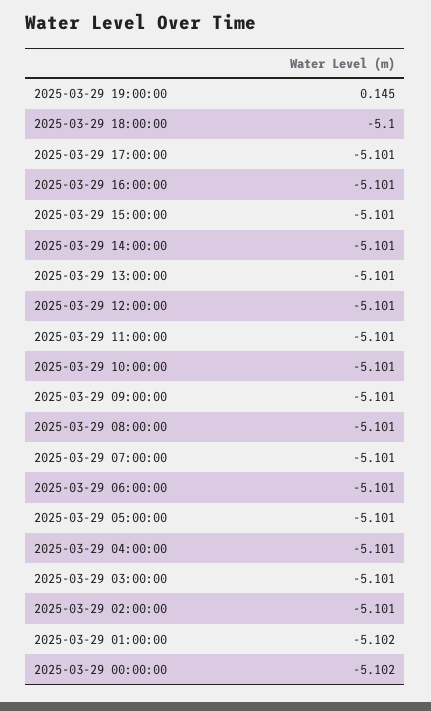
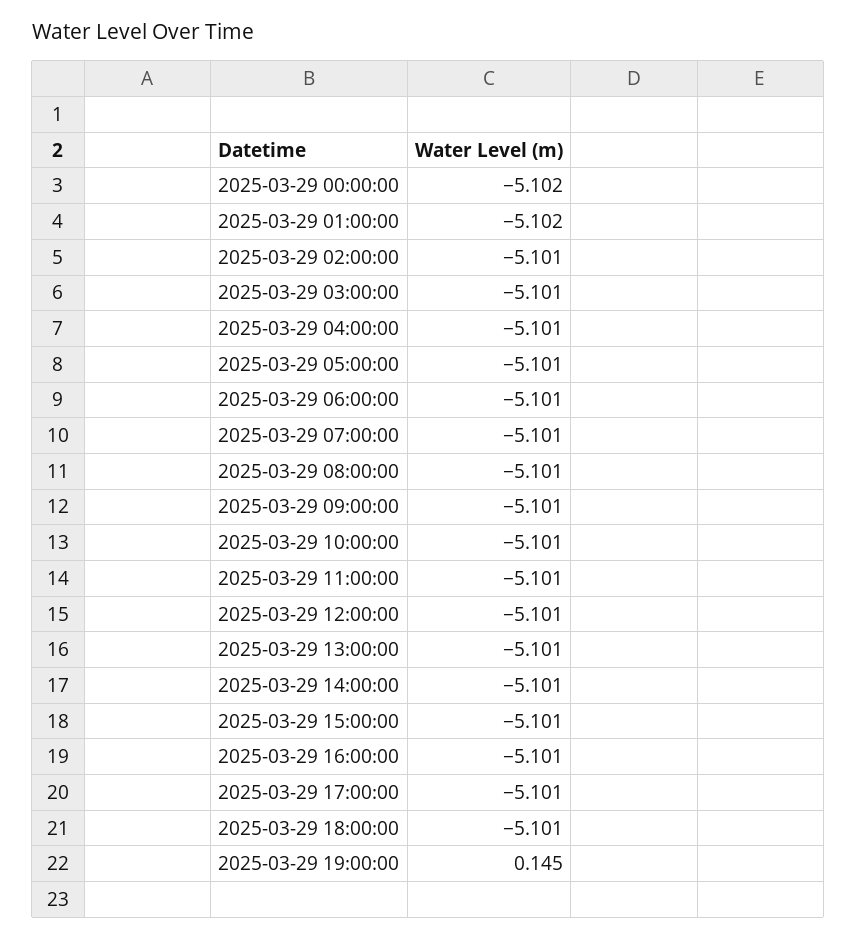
  {
    "2025-03-29 19:00:00": 0.145,
-   "2025-03-29 18:00:00": -5.1,
+   "2025-03-29 18:00:00": -5.101,
    "2025-03-29 17:00:00": -5.101,
    "2025-03-29 16:00:00": -5.101,
    "2025-03-29 15:00:00": -5.101,
    "2025-03-29 14:00:00": -5.101,
    "2025-03-29 13:00:00": -5.101,
    "2025-03-29 12:00:00": -5.101,
    "2025-03-29 11:00:00": -5.101,
    "2025-03-29 10:00:00": -5.101,
    "2025-03-29 09:00:00": -5.101,
    "2025-03-29 08:00:00": -5.101,
    "2025-03-29 07:00:00": -5.101,
    "2025-03-29 06:00:00": -5.101,
    "2025-03-29 05:00:00": -5.101,
    "2025-03-29 04:00:00": -5.101,
    "2025-03-29 03:00:00": -5.101,
    "2025-03-29 02:00:00": -5.101,
    "2025-03-29 01:00:00": -5.102,
    "2025-03-29 00:00:00": -5.102
  }

